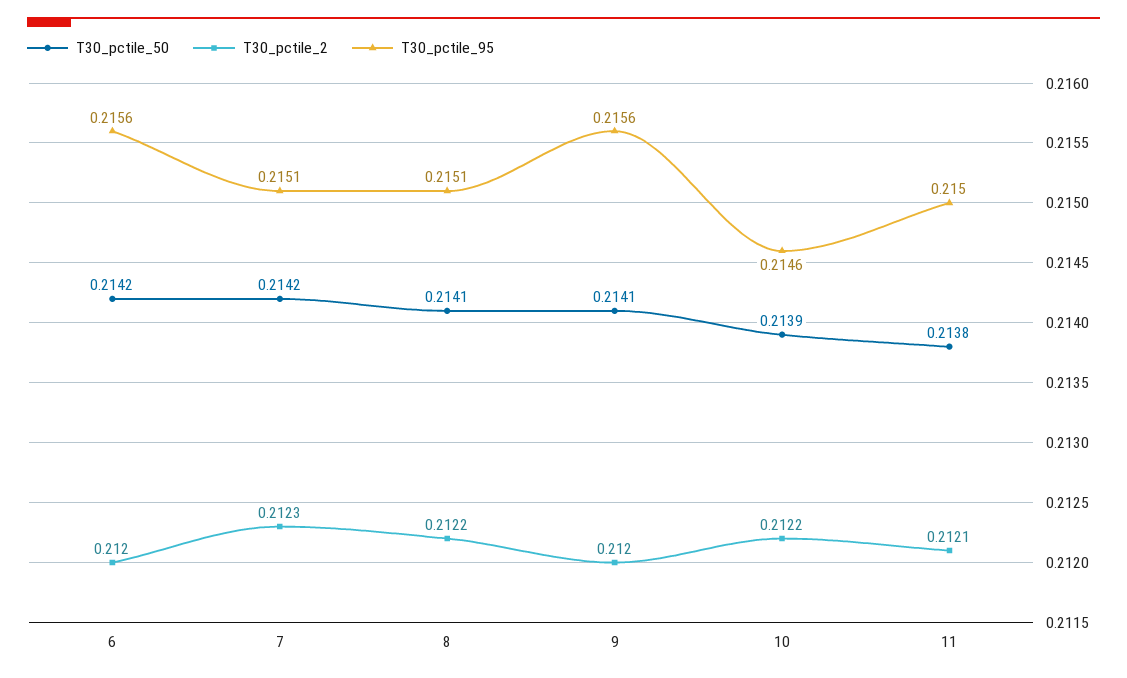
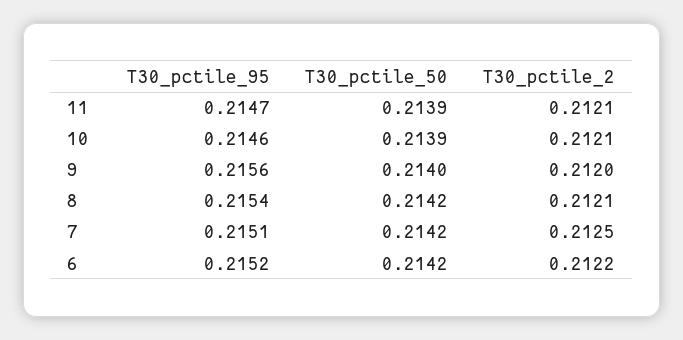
  {
    "T30_pctile_50": {
      "6": 0.2142,
      "7": 0.2142,
-     "8": 0.2141,
+     "8": 0.2142,
-     "9": 0.2141,
+     "9": 0.214,
      "10": 0.2139,
-     "11": 0.2138
+     "11": 0.2139
    },
    "T30_pctile_2": {
-     "6": 0.212,
+     "6": 0.2122,
-     "7": 0.2123,
+     "7": 0.2125,
-     "8": 0.2122,
+     "8": 0.2121,
      "9": 0.212,
-     "10": 0.2122,
+     "10": 0.2121,
      "11": 0.2121
    },
    "T30_pctile_95": {
-     "6": 0.2156,
+     "6": 0.2152,
      "7": 0.2151,
-     "8": 0.2151,
+     "8": 0.2154,
      "9": 0.2156,
      "10": 0.2146,
-     "11": 0.215
+     "11": 0.2147
    }
  }

